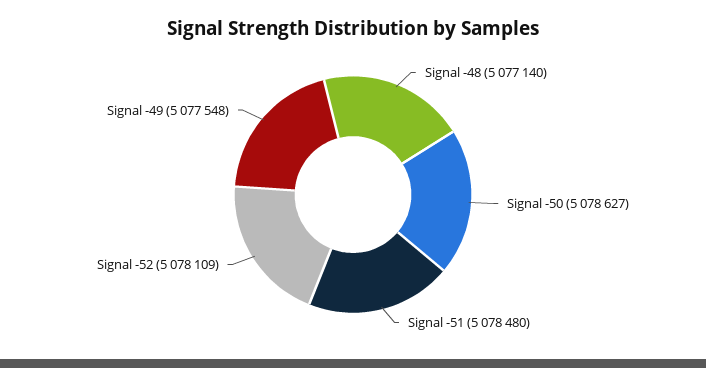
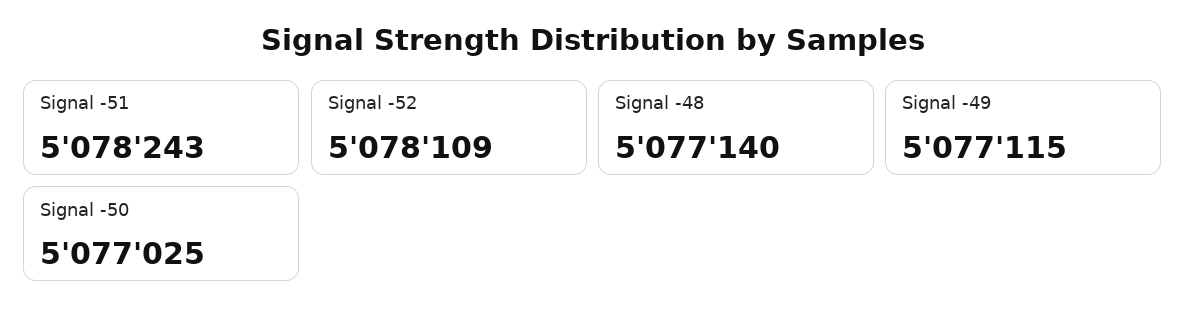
  {
    "Signal -48": 5077140,
-   "Signal -50": 5078627,
+   "Signal -50": 5077025,
-   "Signal -51": 5078480,
+   "Signal -51": 5078243,
    "Signal -52": 5078109,
-   "Signal -49": 5077548
+   "Signal -49": 5077115
  }

